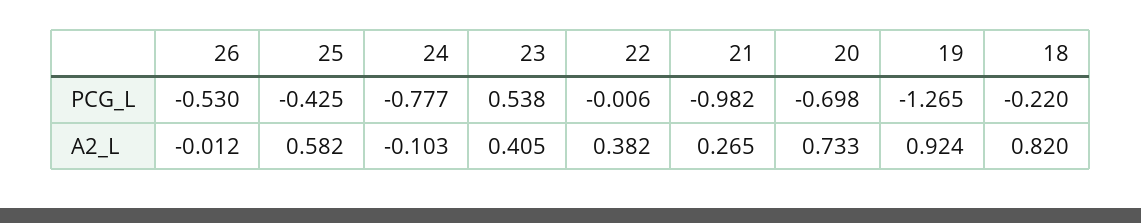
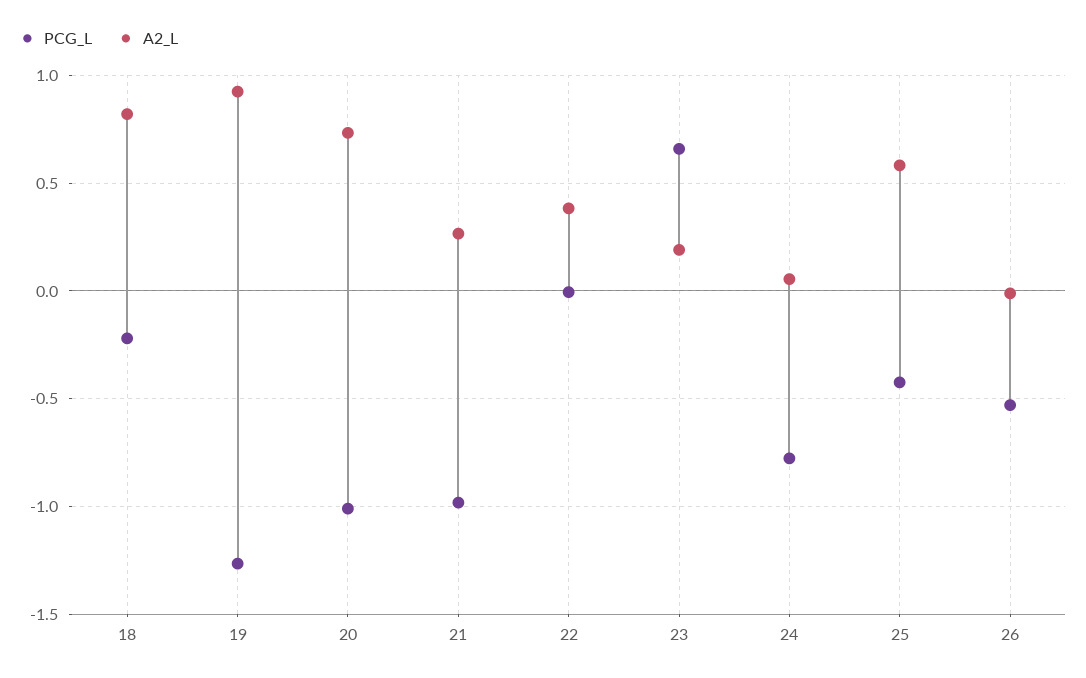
  {
    "PCG_L": {
      "26": -0.53,
      "25": -0.425,
      "24": -0.777,
-     "23": 0.538,
+     "23": 0.65,
      "22": -0.006,
      "21": -0.982,
-     "20": -0.698,
+     "20": -1,
      "19": -1.265,
      "18": -0.22
    },
    "A2_L": {
      "26": -0.012,
      "25": 0.582,
-     "24": -0.103,
+     "24": 0.05,
-     "23": 0.405,
+     "23": 0.2,
      "22": 0.382,
      "21": 0.265,
      "20": 0.733,
      "19": 0.924,
      "18": 0.82
    }
  }

